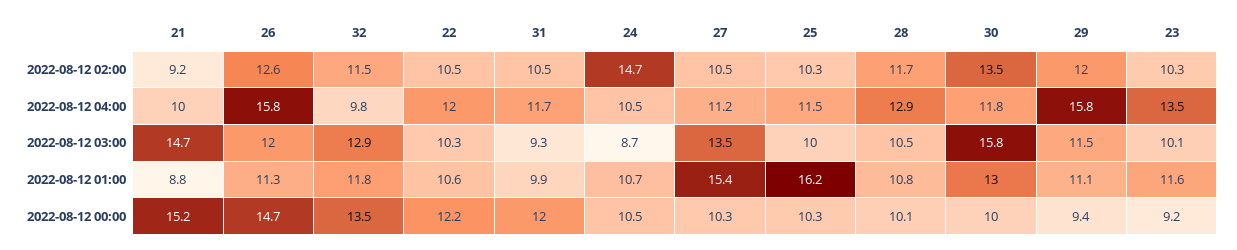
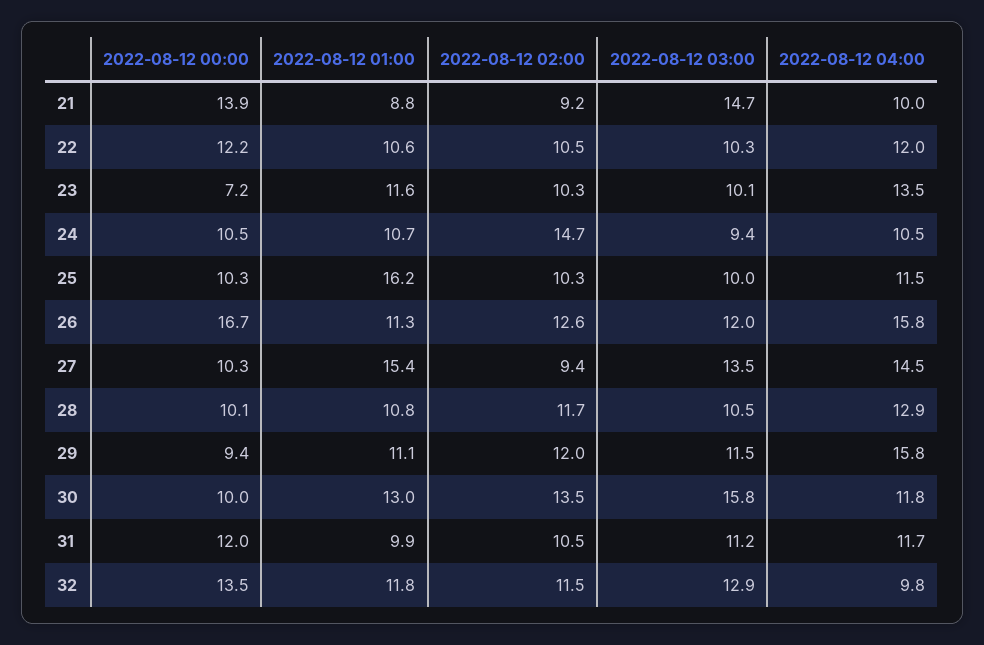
  {
    "21": {
      "2022-08-12 02:00": 9.2,
      "2022-08-12 04:00": 10,
      "2022-08-12 03:00": 14.7,
      "2022-08-12 01:00": 8.8,
-     "2022-08-12 00:00": 15.2
+     "2022-08-12 00:00": 13.9
    },
    "26": {
      "2022-08-12 02:00": 12.6,
      "2022-08-12 04:00": 15.8,
      "2022-08-12 03:00": 12,
      "2022-08-12 01:00": 11.3,
-     "2022-08-12 00:00": 14.7
+     "2022-08-12 00:00": 16.7
    },
    "32": {
      "2022-08-12 02:00": 11.5,
      "2022-08-12 04:00": 9.8,
      "2022-08-12 03:00": 12.9,
      "2022-08-12 01:00": 11.8,
      "2022-08-12 00:00": 13.5
    },
    "22": {
      "2022-08-12 02:00": 10.5,
      "2022-08-12 04:00": 12,
      "2022-08-12 03:00": 10.3,
      "2022-08-12 01:00": 10.6,
      "2022-08-12 00:00": 12.2
    },
    "31": {
      "2022-08-12 02:00": 10.5,
      "2022-08-12 04:00": 11.7,
-     "2022-08-12 03:00": 9.3,
+     "2022-08-12 03:00": 11.2,
      "2022-08-12 01:00": 9.9,
      "2022-08-12 00:00": 12
    },
    "24": {
      "2022-08-12 02:00": 14.7,
      "2022-08-12 04:00": 10.5,
-     "2022-08-12 03:00": 8.7,
+     "2022-08-12 03:00": 9.4,
      "2022-08-12 01:00": 10.7,
      "2022-08-12 00:00": 10.5
    },
    "27": {
-     "2022-08-12 02:00": 10.5,
+     "2022-08-12 02:00": 9.4,
-     "2022-08-12 04:00": 11.2,
+     "2022-08-12 04:00": 14.5,
      "2022-08-12 03:00": 13.5,
      "2022-08-12 01:00": 15.4,
      "2022-08-12 00:00": 10.3
    },
    "25": {
      "2022-08-12 02:00": 10.3,
      "2022-08-12 04:00": 11.5,
      "2022-08-12 03:00": 10,
      "2022-08-12 01:00": 16.2,
      "2022-08-12 00:00": 10.3
    },
    "28": {
      "2022-08-12 02:00": 11.7,
      "2022-08-12 04:00": 12.9,
      "2022-08-12 03:00": 10.5,
      "2022-08-12 01:00": 10.8,
      "2022-08-12 00:00": 10.1
    },
    "30": {
      "2022-08-12 02:00": 13.5,
      "2022-08-12 04:00": 11.8,
      "2022-08-12 03:00": 15.8,
      "2022-08-12 01:00": 13,
      "2022-08-12 00:00": 10
    },
    "29": {
      "2022-08-12 02:00": 12,
      "2022-08-12 04:00": 15.8,
      "2022-08-12 03:00": 11.5,
      "2022-08-12 01:00": 11.1,
      "2022-08-12 00:00": 9.4
    },
    "23": {
      "2022-08-12 02:00": 10.3,
      "2022-08-12 04:00": 13.5,
      "2022-08-12 03:00": 10.1,
      "2022-08-12 01:00": 11.6,
-     "2022-08-12 00:00": 9.2
+     "2022-08-12 00:00": 7.2
    }
  }

